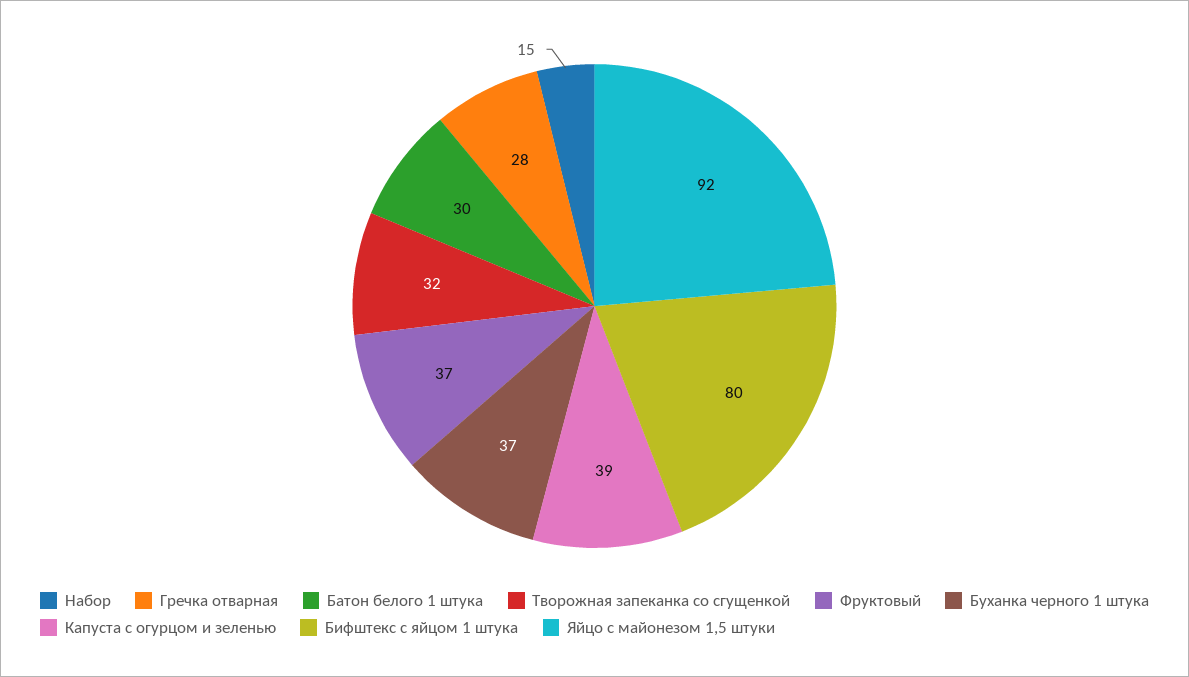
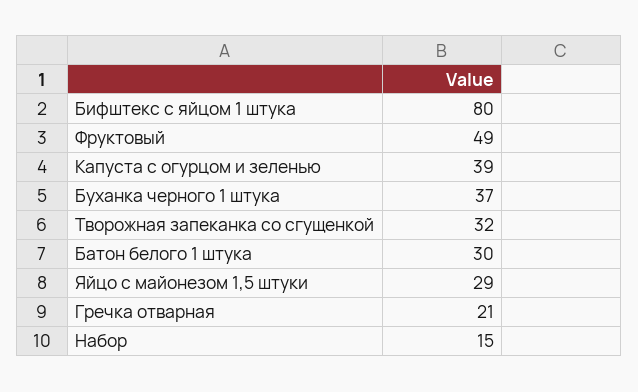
  {
    "Набор": 15,
-   "Гречка отварная": 28,
+   "Гречка отварная": 21,
    "Батон белого 1 штука": 30,
    "Творожная запеканка со сгущенкой": 32,
-   "Фруктовый": 37,
+   "Фруктовый": 49,
    "Буханка черного 1 штука": 37,
    "Капуста с огурцом и зеленью": 39,
    "Бифштекс с яйцом 1 штука": 80,
-   "Яйцо с майонезом 1,5 штуки": 92
+   "Яйцо с майонезом 1,5 штуки": 29
  }

